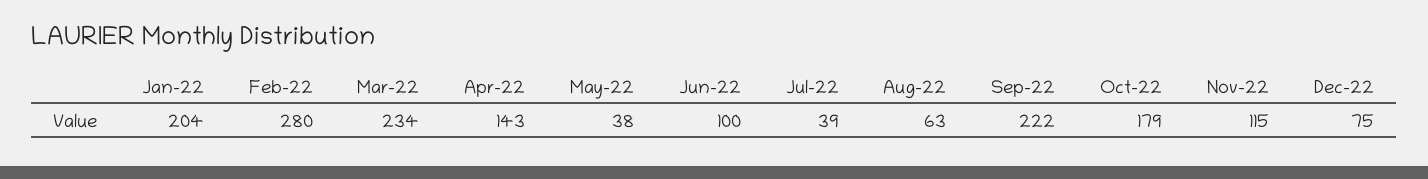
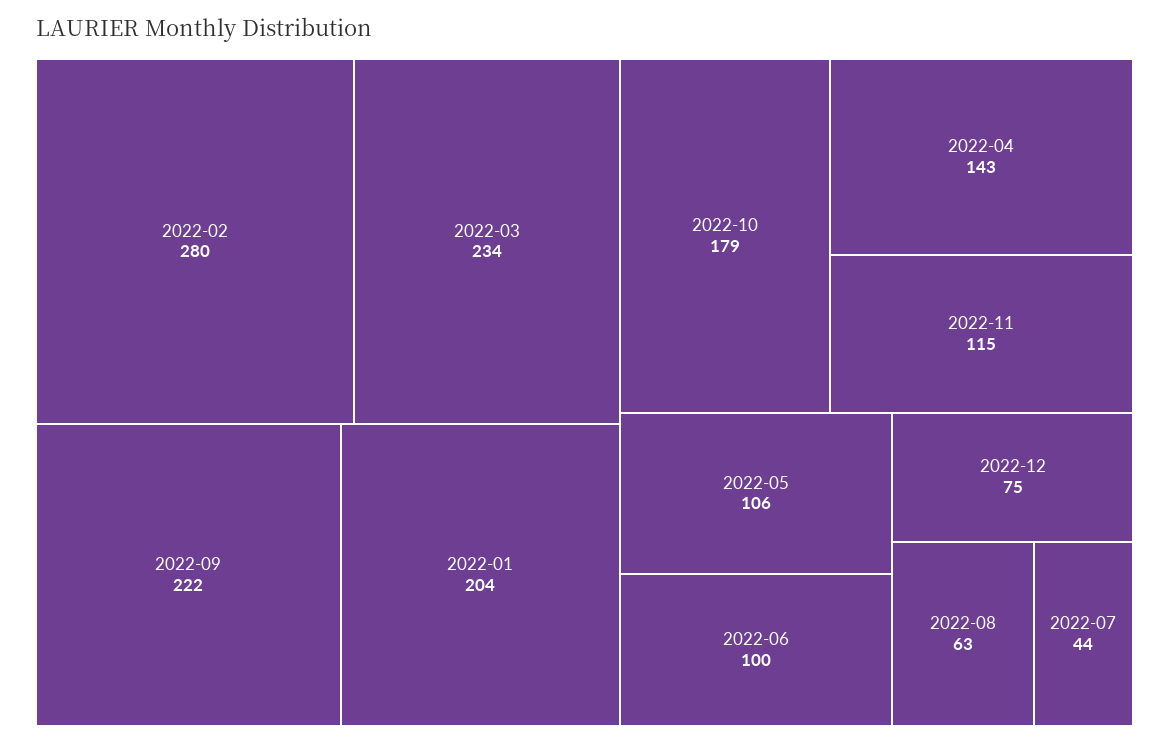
  {
    "Jan-22": 204,
    "Feb-22": 280,
    "Mar-22": 234,
    "Apr-22": 143,
-   "May-22": 38,
+   "May-22": 106,
    "Jun-22": 100,
-   "Jul-22": 39,
+   "Jul-22": 44,
    "Aug-22": 63,
    "Sep-22": 222,
    "Oct-22": 179,
    "Nov-22": 115,
    "Dec-22": 75
  }

